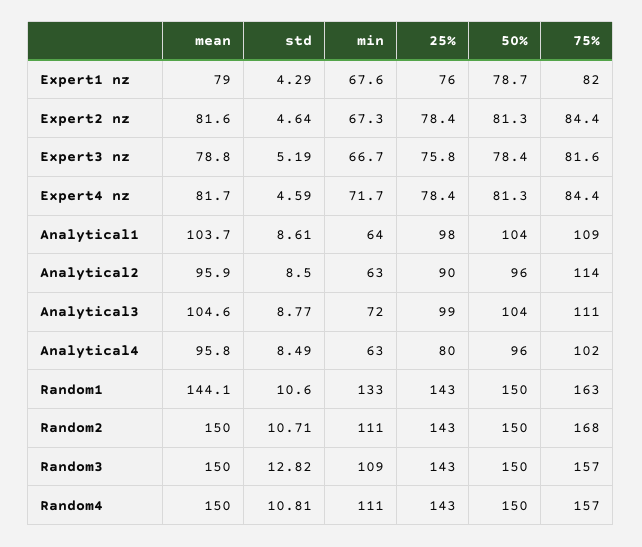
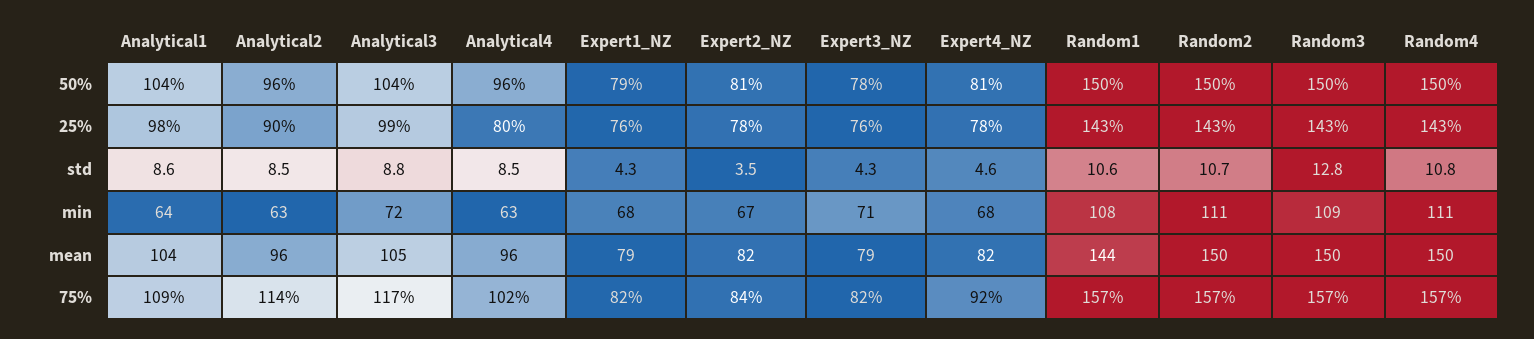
  {
    "mean": {
      "Expert1 nz": 79,
      "Expert2 nz": 81.6,
      "Expert3 nz": 78.8,
      "Expert4 nz": 81.7,
      "Analytical1": 103.7,
      "Analytical2": 95.9,
      "Analytical3": 104.6,
      "Analytical4": 95.8,
      "Random1": 144.1,
      "Random2": 150,
      "Random3": 150,
      "Random4": 150
    },
    "std": {
      "Expert1 nz": 4.29,
-     "Expert2 nz": 4.64,
+     "Expert2 nz": 3.5,
-     "Expert3 nz": 5.19,
+     "Expert3 nz": 4.3,
      "Expert4 nz": 4.59,
      "Analytical1": 8.61,
      "Analytical2": 8.5,
      "Analytical3": 8.77,
      "Analytical4": 8.49,
      "Random1": 10.6,
      "Random2": 10.71,
      "Random3": 12.82,
      "Random4": 10.81
    },
    "min": {
      "Expert1 nz": 67.6,
      "Expert2 nz": 67.3,
-     "Expert3 nz": 66.7,
+     "Expert3 nz": 71,
-     "Expert4 nz": 71.7,
+     "Expert4 nz": 68,
      "Analytical1": 64,
      "Analytical2": 63,
      "Analytical3": 72,
      "Analytical4": 63,
-     "Random1": 133,
+     "Random1": 108,
      "Random2": 111,
      "Random3": 109,
      "Random4": 111
    },
    "25%": {
      "Expert1 nz": 76,
      "Expert2 nz": 78.4,
      "Expert3 nz": 75.8,
      "Expert4 nz": 78.4,
      "Analytical1": 98,
      "Analytical2": 90,
      "Analytical3": 99,
      "Analytical4": 80,
      "Random1": 143,
      "Random2": 143,
      "Random3": 143,
      "Random4": 143
    },
    "50%": {
      "Expert1 nz": 78.7,
      "Expert2 nz": 81.3,
      "Expert3 nz": 78.4,
      "Expert4 nz": 81.3,
      "Analytical1": 104,
      "Analytical2": 96,
      "Analytical3": 104,
      "Analytical4": 96,
      "Random1": 150,
      "Random2": 150,
      "Random3": 150,
      "Random4": 150
    },
    "75%": {
      "Expert1 nz": 82,
      "Expert2 nz": 84.4,
      "Expert3 nz": 81.6,
-     "Expert4 nz": 84.4,
+     "Expert4 nz": 92,
      "Analytical1": 109,
      "Analytical2": 114,
-     "Analytical3": 111,
+     "Analytical3": 117,
      "Analytical4": 102,
-     "Random1": 163,
+     "Random1": 157,
-     "Random2": 168,
+     "Random2": 157,
      "Random3": 157,
      "Random4": 157
    }
  }

